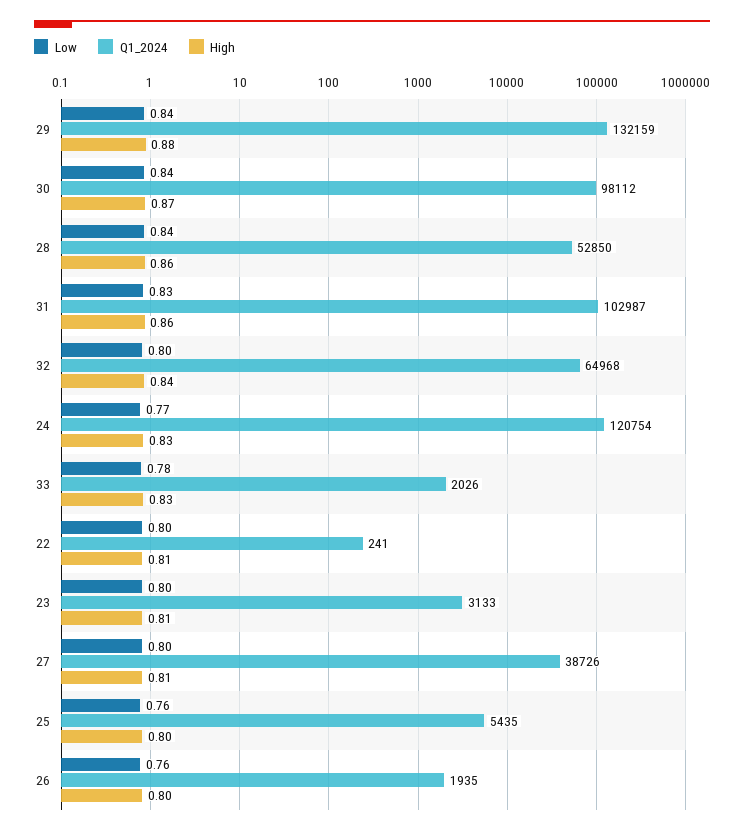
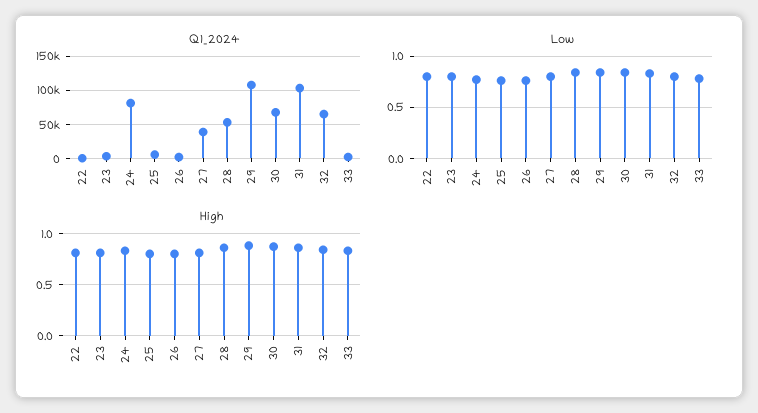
  {
    "Low": {
      "29": 0.84,
      "30": 0.84,
      "28": 0.84,
      "31": 0.83,
      "32": 0.8,
      "24": 0.77,
      "33": 0.78,
      "22": 0.8,
      "23": 0.8,
      "27": 0.8,
      "25": 0.76,
      "26": 0.76
    },
    "Q1_2024": {
-     "29": 132159,
+     "29": 110000,
-     "30": 98112,
+     "30": 70000,
      "28": 52850,
      "31": 102987,
      "32": 64968,
-     "24": 120754,
+     "24": 80000,
      "33": 2026,
      "22": 241,
      "23": 3133,
      "27": 38726,
      "25": 5435,
      "26": 1935
    },
    "High": {
      "29": 0.88,
      "30": 0.87,
      "28": 0.86,
      "31": 0.86,
      "32": 0.84,
      "24": 0.83,
      "33": 0.83,
      "22": 0.81,
      "23": 0.81,
      "27": 0.81,
      "25": 0.8,
      "26": 0.8
    }
  }

